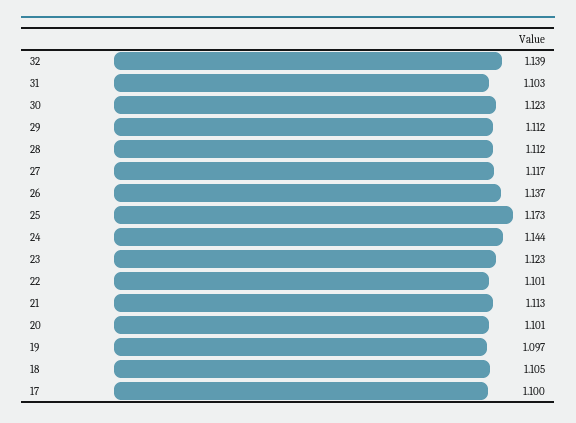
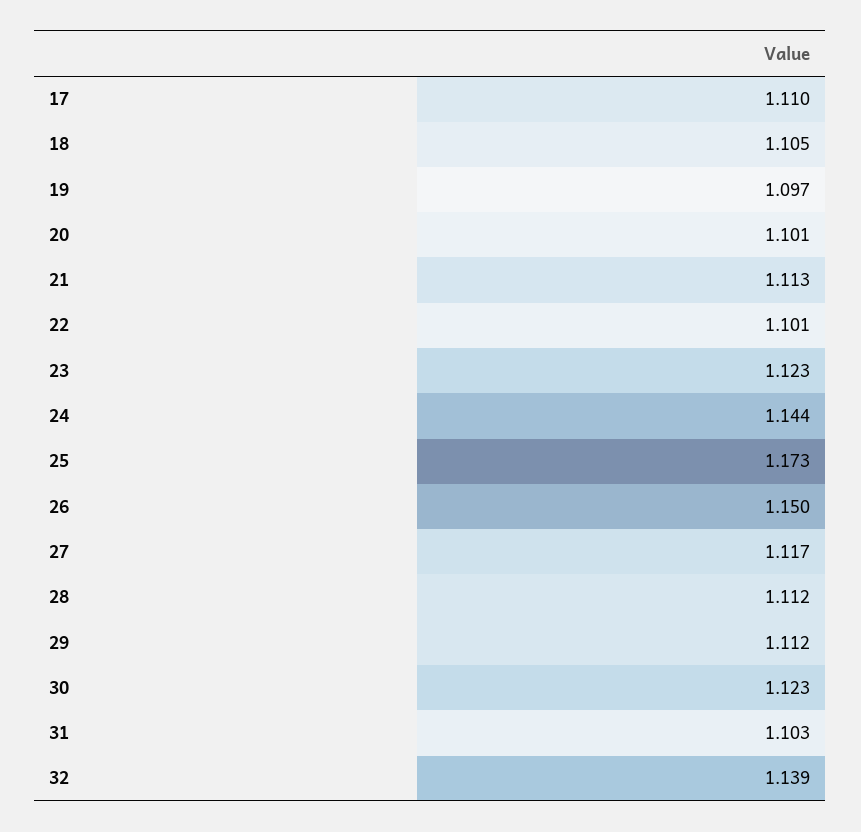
  {
    "32": 1.139,
    "31": 1.103,
    "30": 1.123,
    "29": 1.112,
    "28": 1.112,
    "27": 1.117,
-   "26": 1.137,
+   "26": 1.15,
    "25": 1.173,
    "24": 1.144,
    "23": 1.123,
    "22": 1.101,
    "21": 1.113,
    "20": 1.101,
    "19": 1.097,
    "18": 1.105,
-   "17": 1.1
+   "17": 1.11
  }

